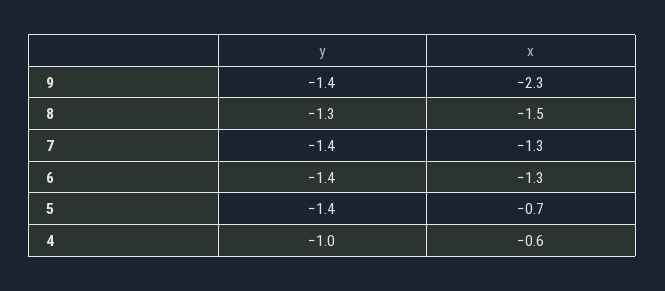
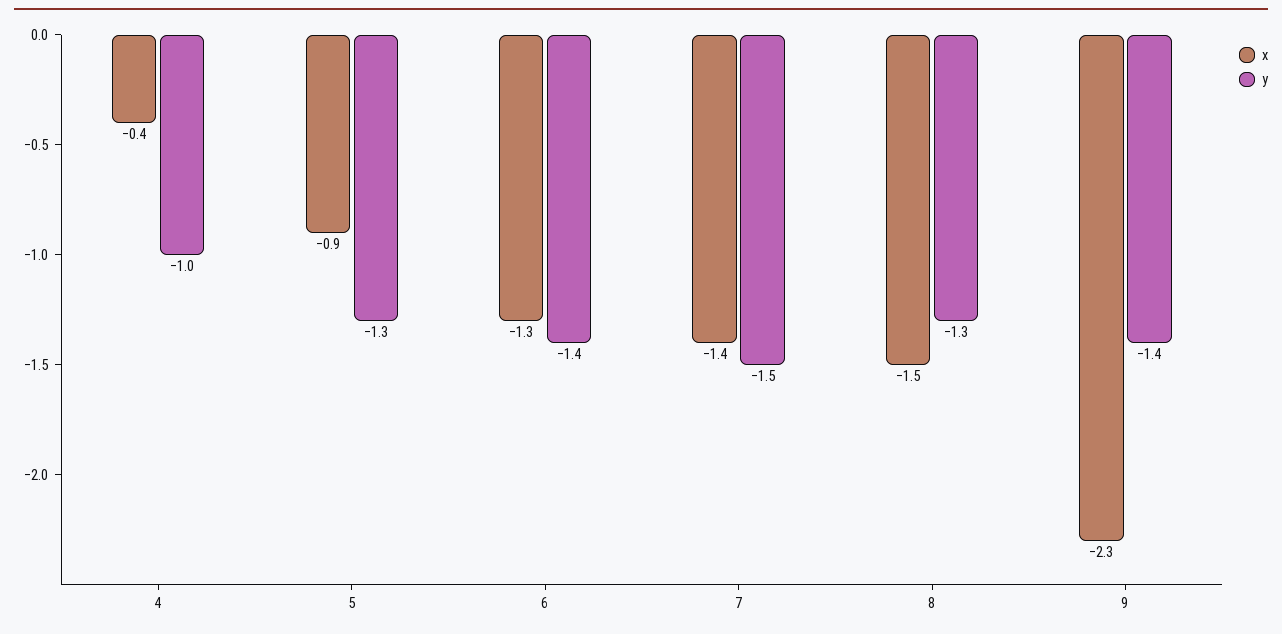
  {
    "y": {
      "9": -1.4,
      "8": -1.3,
-     "7": -1.4,
+     "7": -1.5,
      "6": -1.4,
-     "5": -1.4,
+     "5": -1.3,
      "4": -1
    },
    "x": {
      "9": -2.3,
      "8": -1.5,
-     "7": -1.3,
+     "7": -1.4,
      "6": -1.3,
-     "5": -0.7,
+     "5": -0.9,
-     "4": -0.6
+     "4": -0.4
    }
  }

